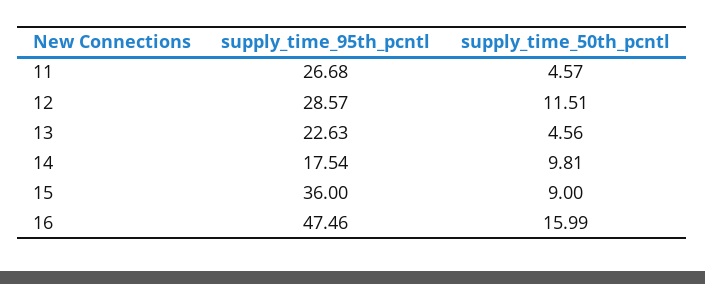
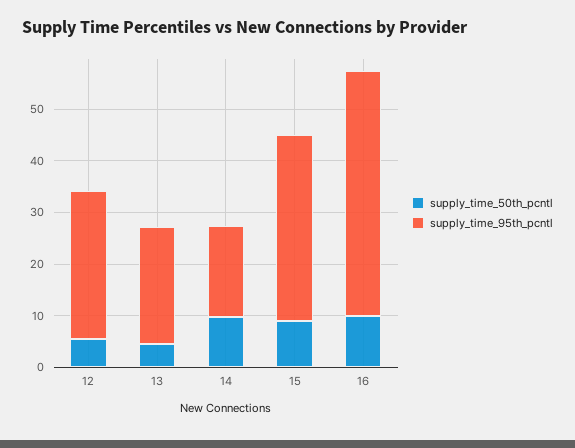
  {
    "supply_time_95th_pcntl": {
-     "11": 26.68,
      "12": 28.57,
      "13": 22.63,
      "14": 17.54,
      "15": 36,
      "16": 47.46
    },
    "supply_time_50th_pcntl": {
-     "11": 4.57,
-     "12": 11.51,
+     "12": 6,
      "13": 4.56,
      "14": 9.81,
      "15": 9,
-     "16": 15.99
+     "16": 10
    }
  }

